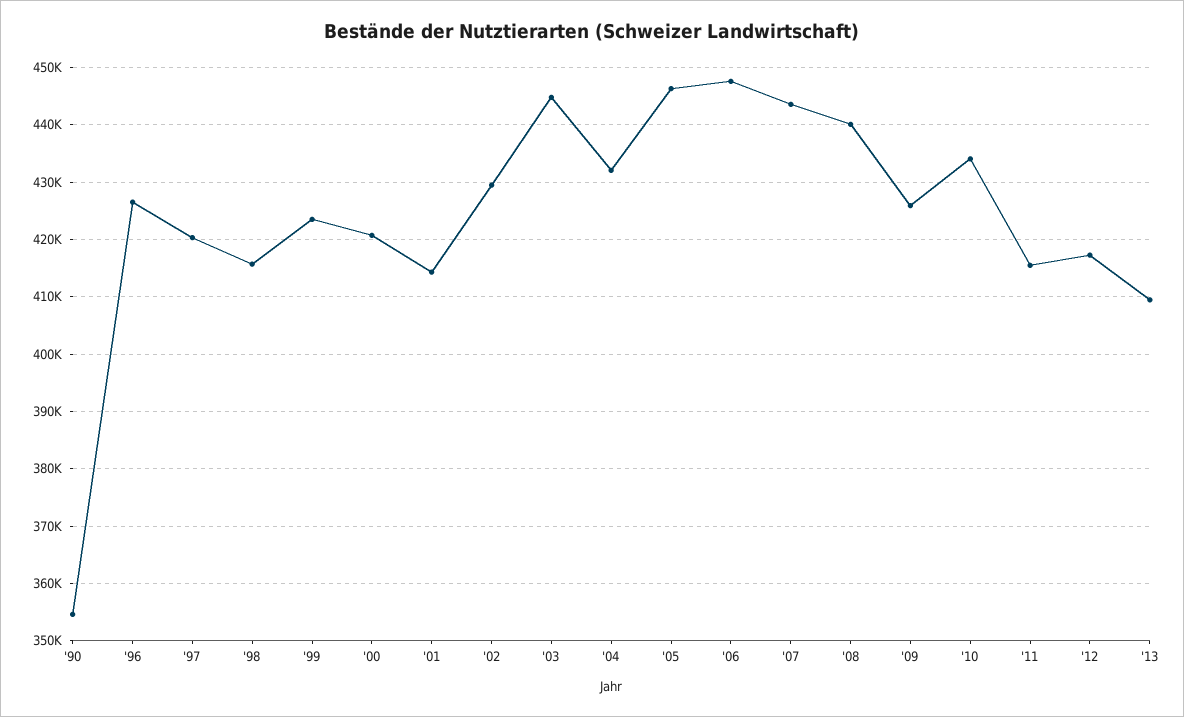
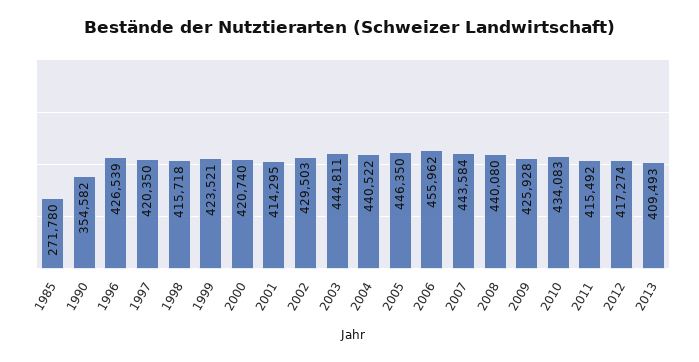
  {
    "'90": 354582,
    "'96": 426539,
    "'97": 420350,
    "'98": 415718,
    "'99": 423521,
    "'00": 420740,
    "'01": 414295,
    "'02": 429503,
    "'03": 444811,
-   "'04": 432000,
+   "'04": 440522,
    "'05": 446350,
-   "'06": 448000,
+   "'06": 455962,
    "'07": 443584,
    "'08": 440080,
    "'09": 425928,
    "'10": 434083,
    "'11": 415492,
    "'12": 417274,
-   "'13": 409493
+   "'13": 409493,
+   "1985": 271780
  }

